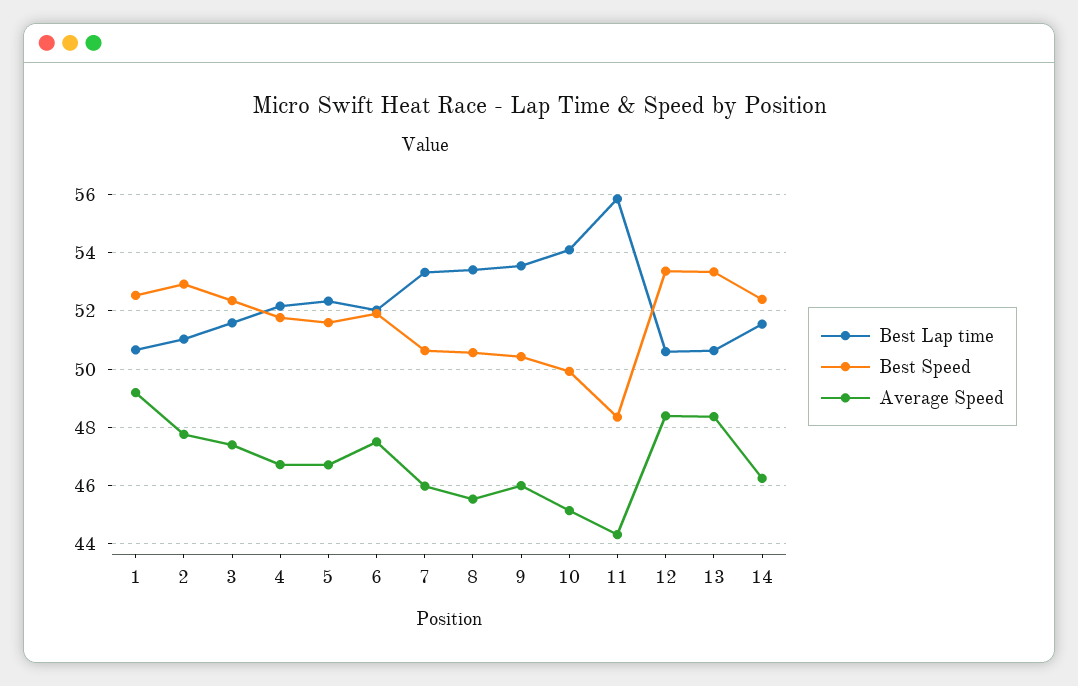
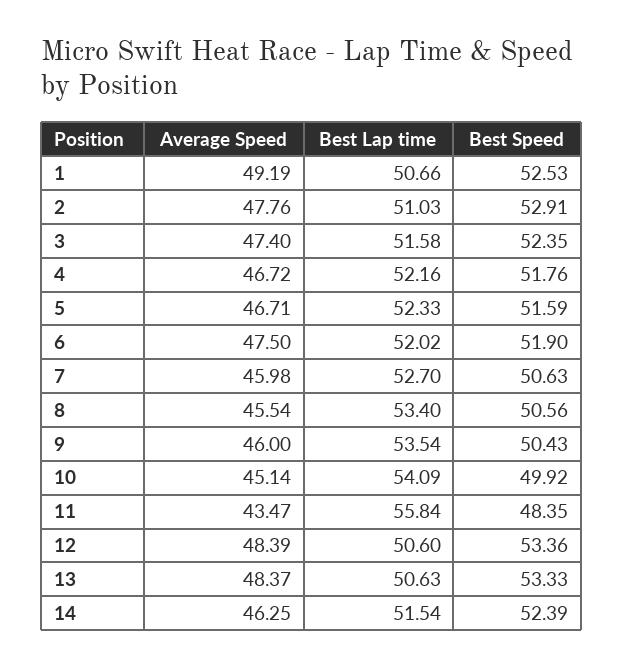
  {
    "Best Lap time": {
      "1": 50.66,
      "2": 51.03,
      "3": 51.58,
      "4": 52.16,
      "5": 52.33,
      "6": 52.02,
-     "7": 53.25,
+     "7": 52.7,
      "8": 53.4,
      "9": 53.54,
      "10": 54.09,
      "11": 55.84,
      "12": 50.6,
      "13": 50.63,
      "14": 51.54
    },
    "Best Speed": {
      "1": 52.53,
      "2": 52.91,
      "3": 52.35,
      "4": 51.76,
      "5": 51.59,
      "6": 51.9,
      "7": 50.63,
      "8": 50.56,
      "9": 50.43,
      "10": 49.92,
      "11": 48.35,
      "12": 53.36,
      "13": 53.33,
      "14": 52.39
    },
    "Average Speed": {
      "1": 49.19,
      "2": 47.76,
      "3": 47.4,
      "4": 46.72,
      "5": 46.71,
      "6": 47.5,
      "7": 45.98,
      "8": 45.54,
      "9": 46,
      "10": 45.14,
-     "11": 44.25,
+     "11": 43.47,
      "12": 48.39,
      "13": 48.37,
      "14": 46.25
    }
  }

